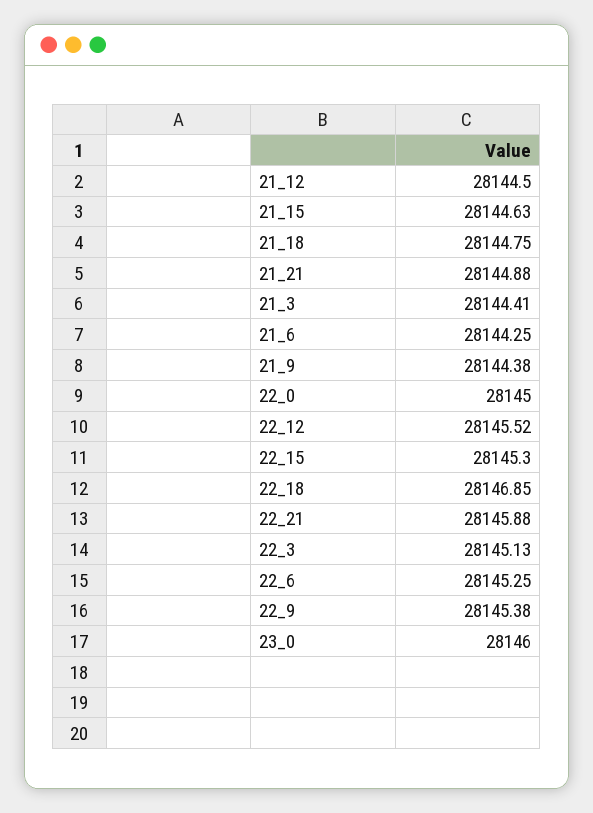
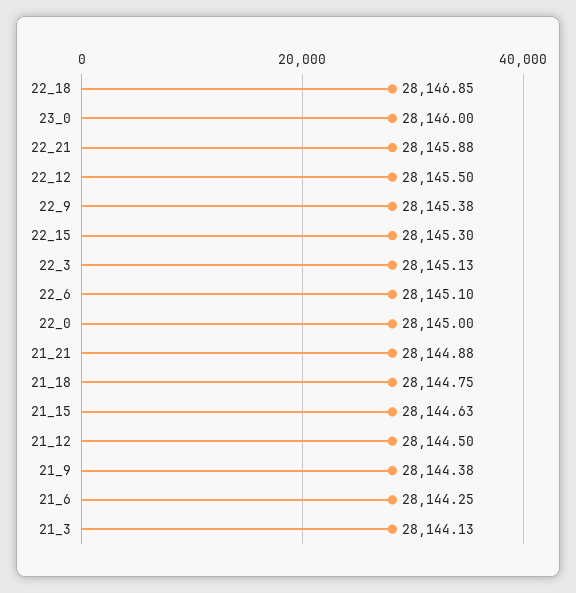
  {
    "21_12": 28144.5,
    "21_15": 28144.63,
    "21_18": 28144.75,
    "21_21": 28144.88,
-   "21_3": 28144.41,
+   "21_3": 28144.13,
    "21_6": 28144.25,
    "21_9": 28144.38,
    "22_0": 28145,
-   "22_12": 28145.52,
+   "22_12": 28145.5,
    "22_15": 28145.3,
    "22_18": 28146.85,
    "22_21": 28145.88,
    "22_3": 28145.13,
-   "22_6": 28145.25,
+   "22_6": 28145.1,
    "22_9": 28145.38,
    "23_0": 28146
  }

